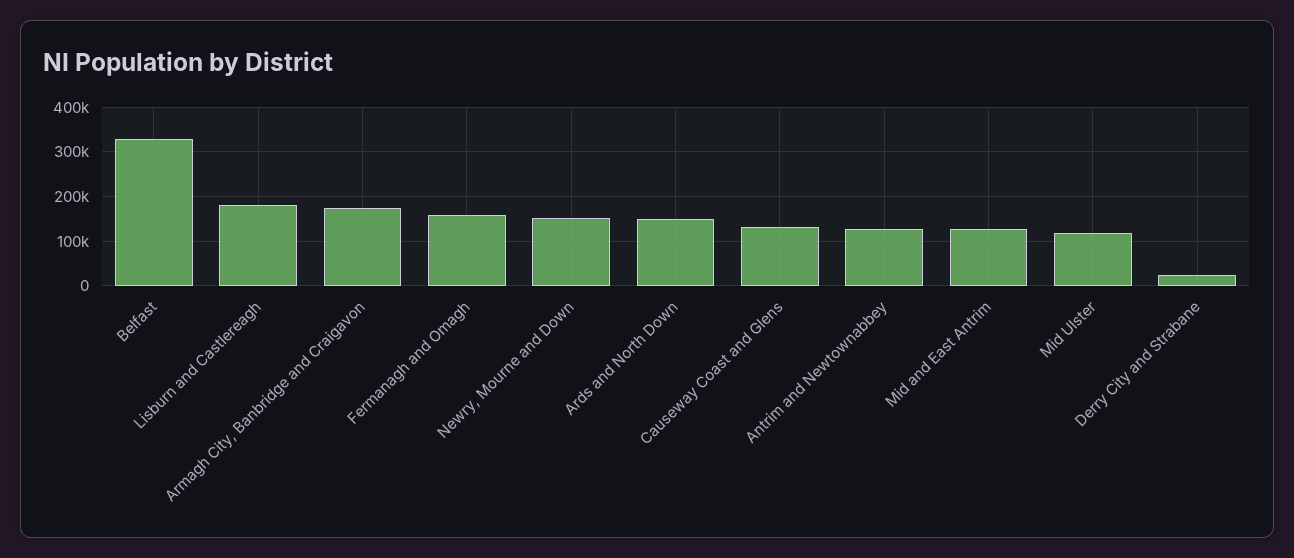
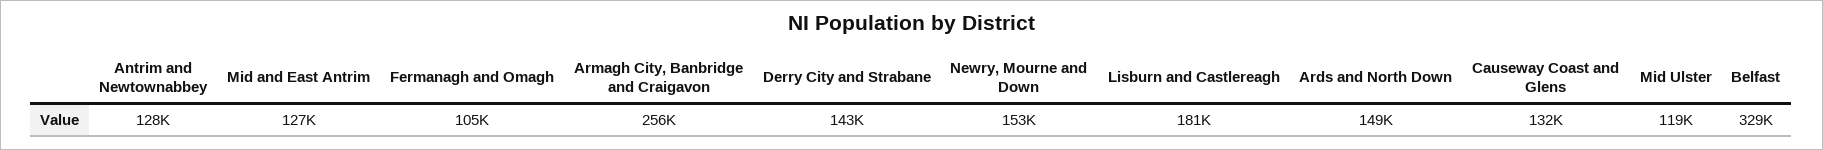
  {
    "Belfast": 329000,
    "Lisburn and Castlereagh": 181000,
-   "Armagh City, Banbridge and Craigavon": 180000,
+   "Armagh City, Banbridge and Craigavon": 256000,
-   "Fermanagh and Omagh": 160000,
+   "Fermanagh and Omagh": 105000,
    "Newry, Mourne and Down": 153000,
    "Ards and North Down": 149000,
    "Causeway Coast and Glens": 132000,
    "Antrim and Newtownabbey": 128000,
    "Mid and East Antrim": 127000,
    "Mid Ulster": 119000,
-   "Derry City and Strabane": 20000
+   "Derry City and Strabane": 143000
  }

